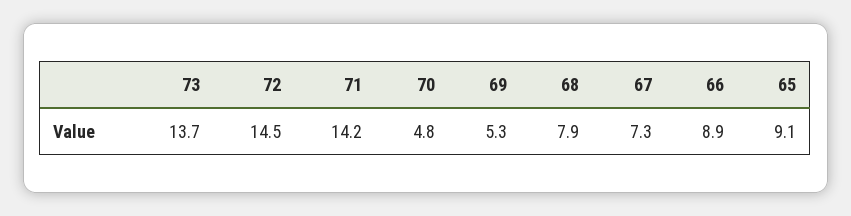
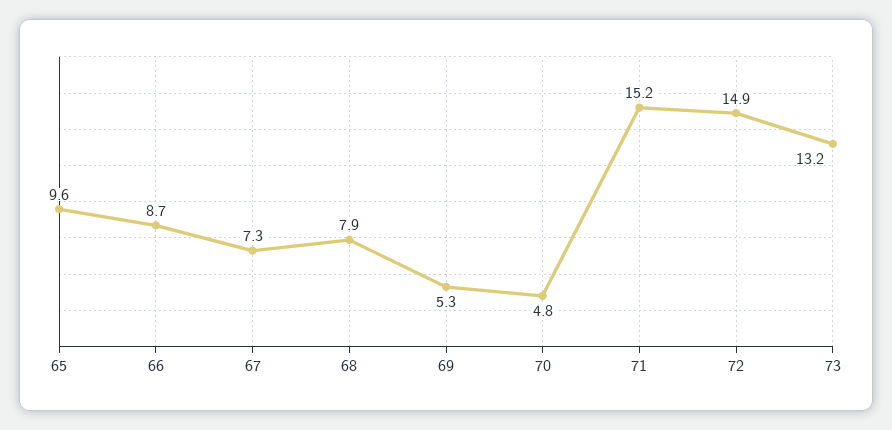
  {
-   "73": 13.7,
+   "73": 13.2,
-   "72": 14.5,
+   "72": 14.9,
-   "71": 14.2,
+   "71": 15.2,
    "70": 4.8,
    "69": 5.3,
    "68": 7.9,
    "67": 7.3,
-   "66": 8.9,
+   "66": 8.7,
-   "65": 9.1
+   "65": 9.6
  }

